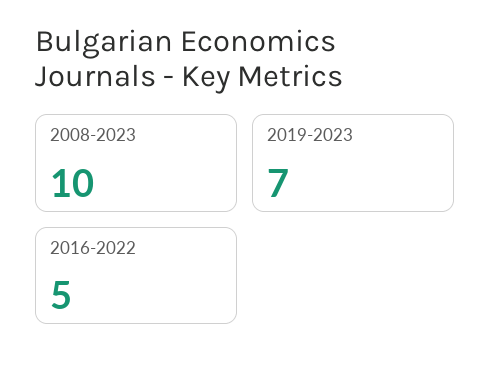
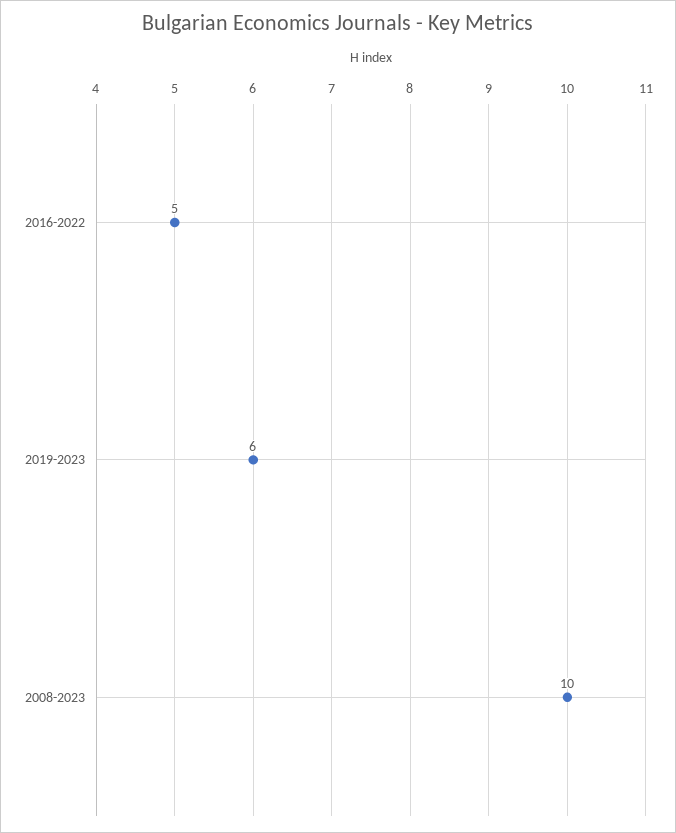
  {
    "2008-2023": 10,
-   "2019-2023": 7,
+   "2019-2023": 6,
    "2016-2022": 5
  }

